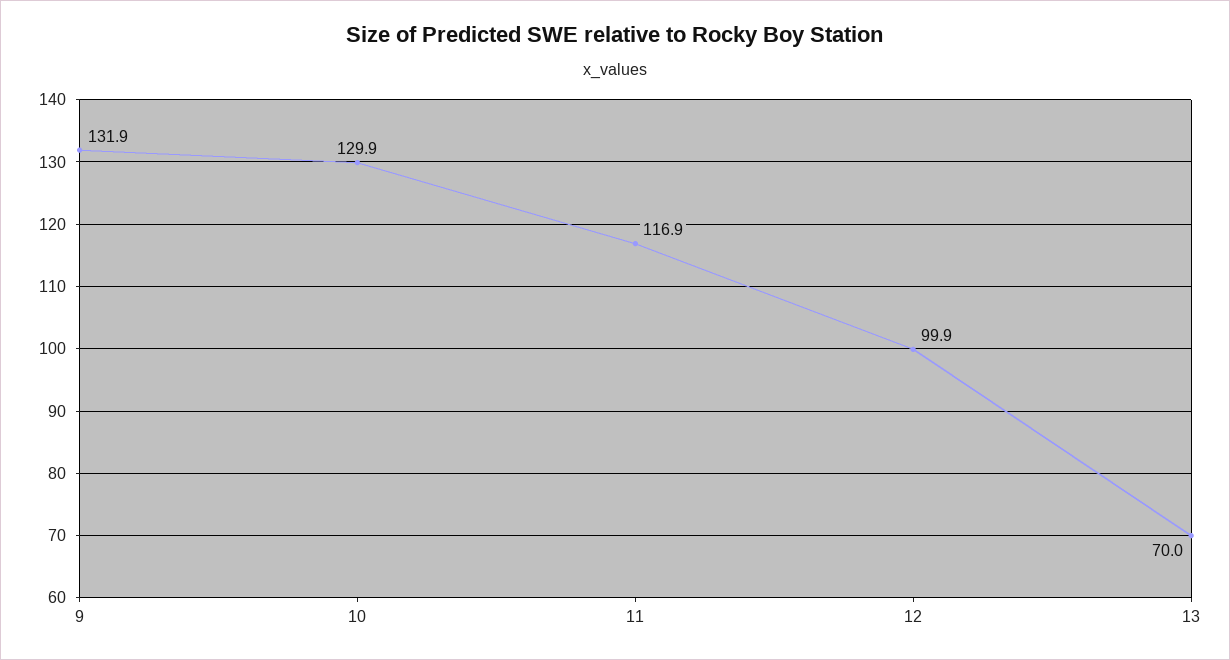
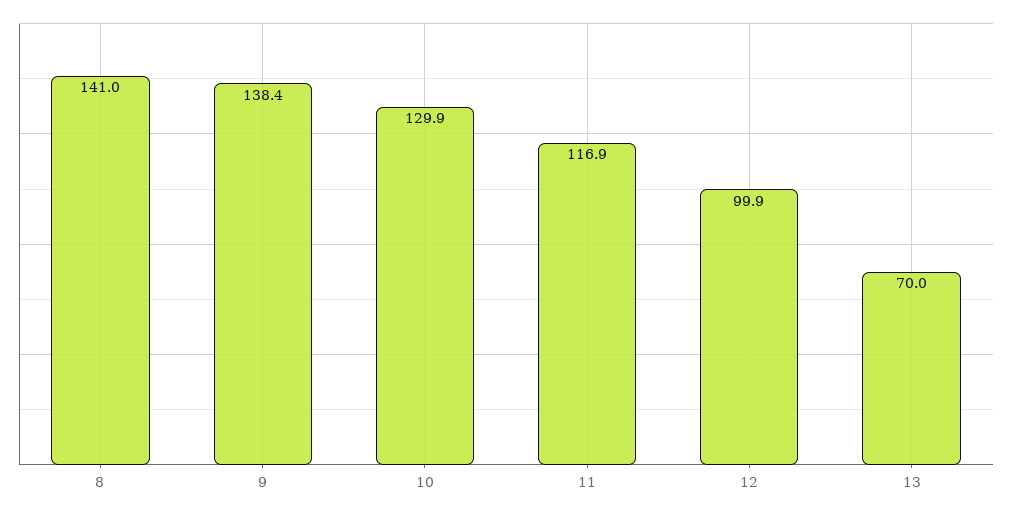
  {
-   "9": 131.9,
+   "9": 138.4,
    "10": 129.9,
    "11": 116.9,
    "12": 99.9,
-   "13": 70
+   "13": 70,
+   "8": 141
  }

